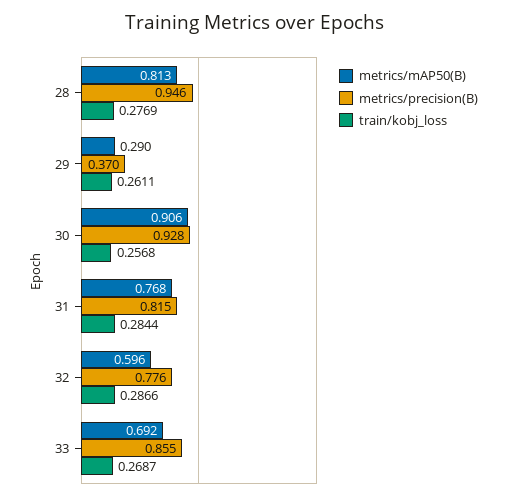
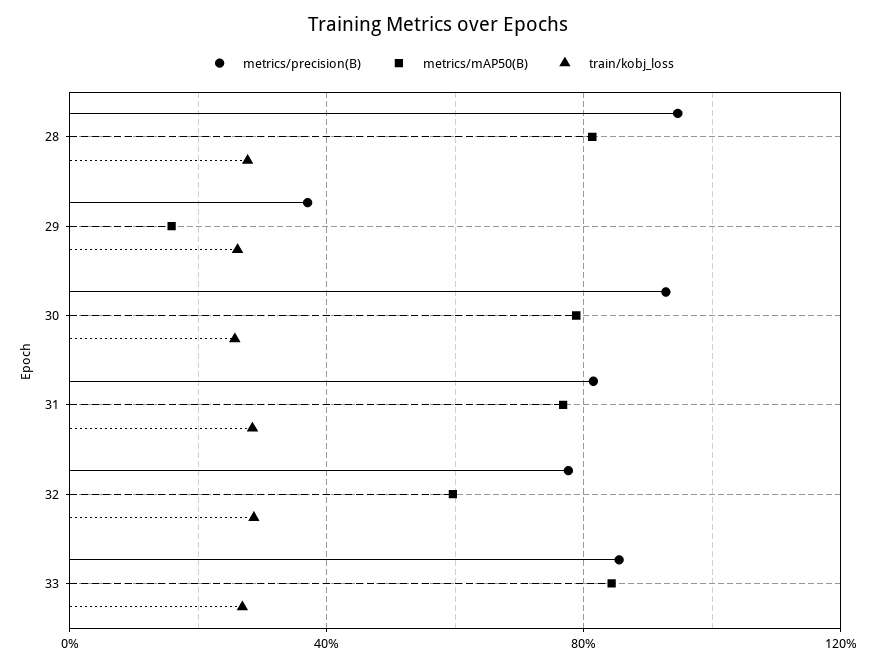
  {
    "metrics/mAP50(B)": {
      "28": 0.813,
-     "29": 0.29,
+     "29": 0.15,
-     "30": 0.906,
+     "30": 0.8,
      "31": 0.768,
      "32": 0.596,
-     "33": 0.692
+     "33": 0.85
    },
    "metrics/precision(B)": {
      "28": 0.946,
      "29": 0.37,
      "30": 0.928,
      "31": 0.815,
      "32": 0.776,
      "33": 0.855
    },
    "train/kobj_loss": {
      "28": 0.2769,
      "29": 0.2611,
      "30": 0.2568,
      "31": 0.2844,
      "32": 0.2866,
      "33": 0.2687
    }
  }

